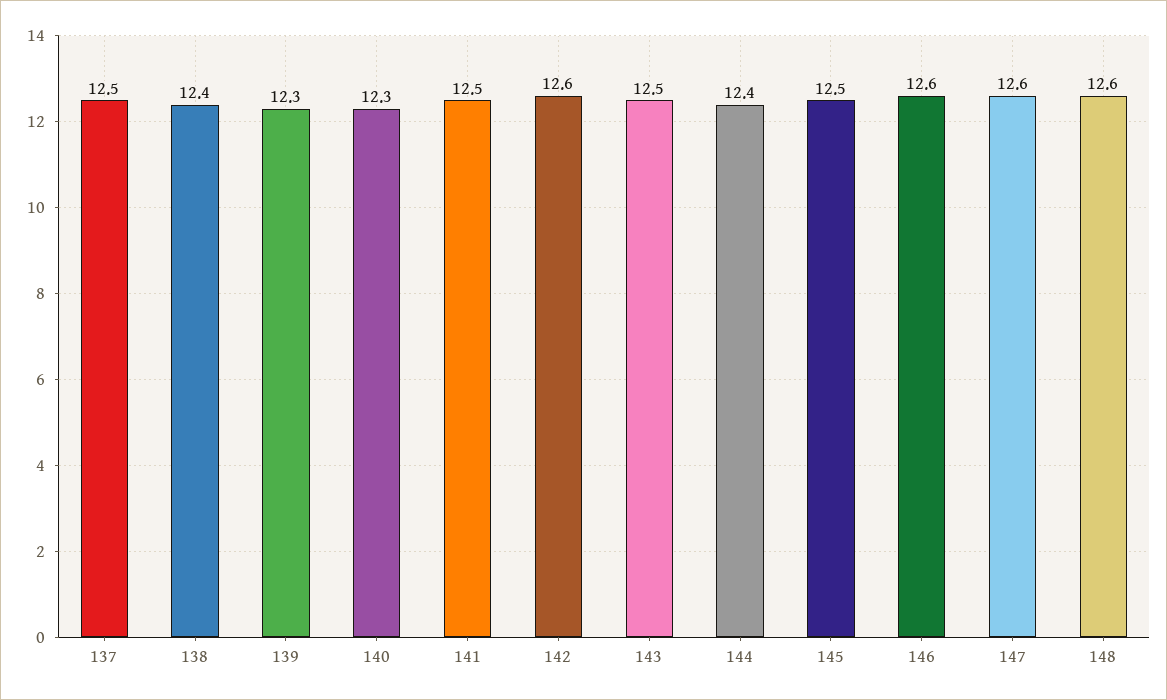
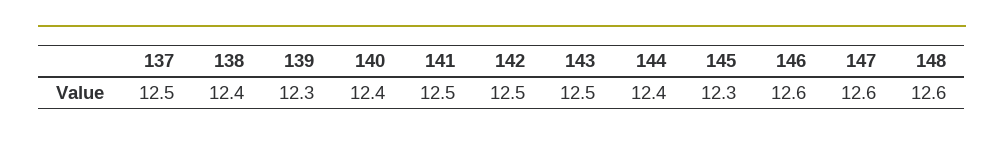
  {
    "137": 12.5,
    "138": 12.4,
    "139": 12.3,
-   "140": 12.3,
+   "140": 12.4,
    "141": 12.5,
-   "142": 12.6,
+   "142": 12.5,
    "143": 12.5,
    "144": 12.4,
-   "145": 12.5,
+   "145": 12.3,
    "146": 12.6,
    "147": 12.6,
    "148": 12.6
  }

